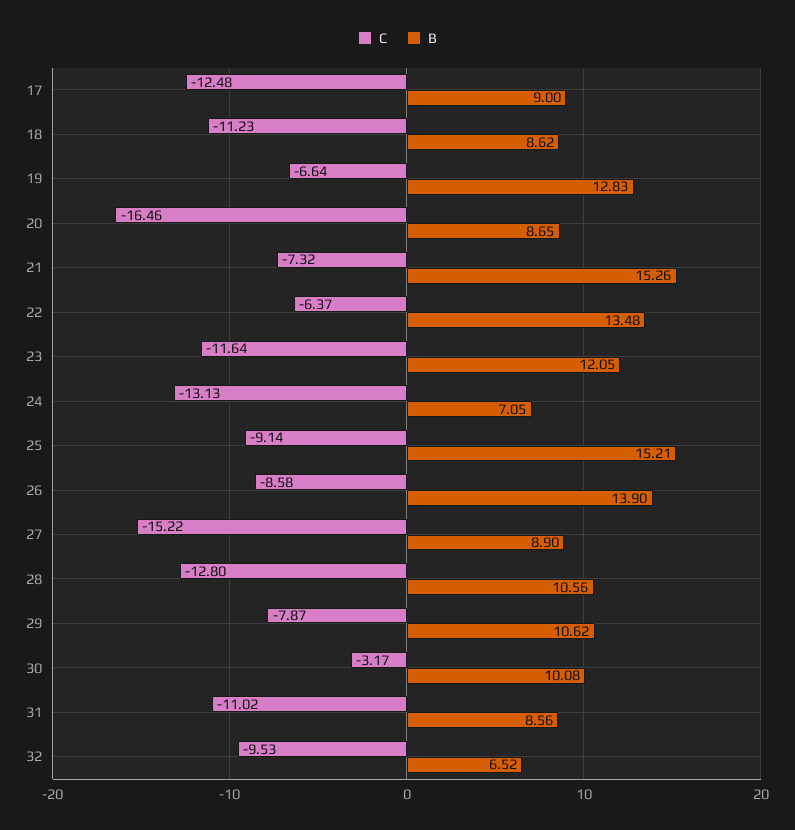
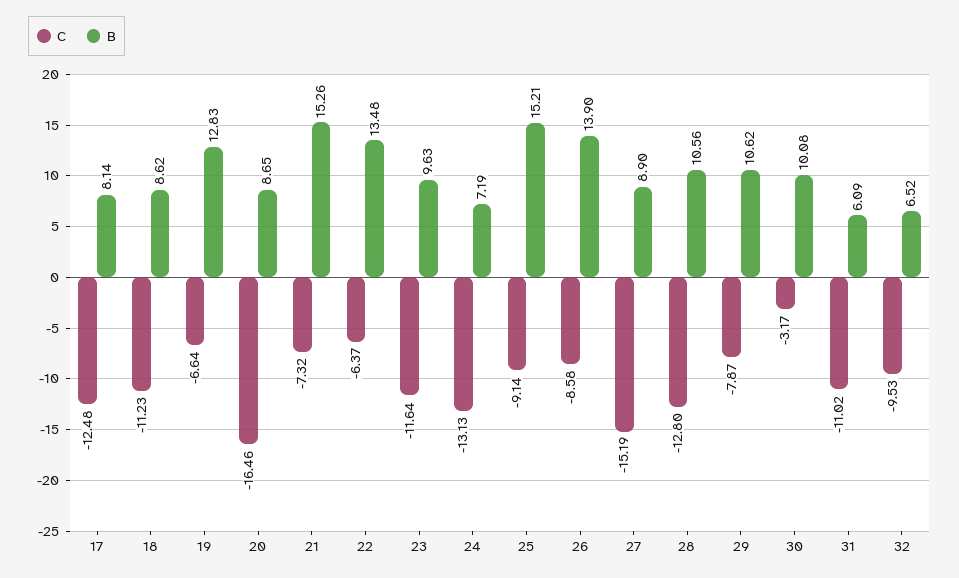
  {
    "C": {
      "17": -12.48,
      "18": -11.23,
      "19": -6.64,
      "20": -16.46,
      "21": -7.32,
      "22": -6.37,
      "23": -11.64,
      "24": -13.13,
      "25": -9.14,
      "26": -8.58,
-     "27": -15.22,
+     "27": -15.19,
      "28": -12.8,
      "29": -7.87,
      "30": -3.17,
      "31": -11.02,
      "32": -9.53
    },
    "B": {
-     "17": 9,
+     "17": 8.14,
      "18": 8.62,
      "19": 12.83,
      "20": 8.65,
      "21": 15.26,
      "22": 13.48,
-     "23": 12.05,
+     "23": 9.63,
-     "24": 7.05,
+     "24": 7.19,
      "25": 15.21,
      "26": 13.9,
      "27": 8.9,
      "28": 10.56,
      "29": 10.62,
      "30": 10.08,
-     "31": 8.56,
+     "31": 6.09,
      "32": 6.52
    }
  }

